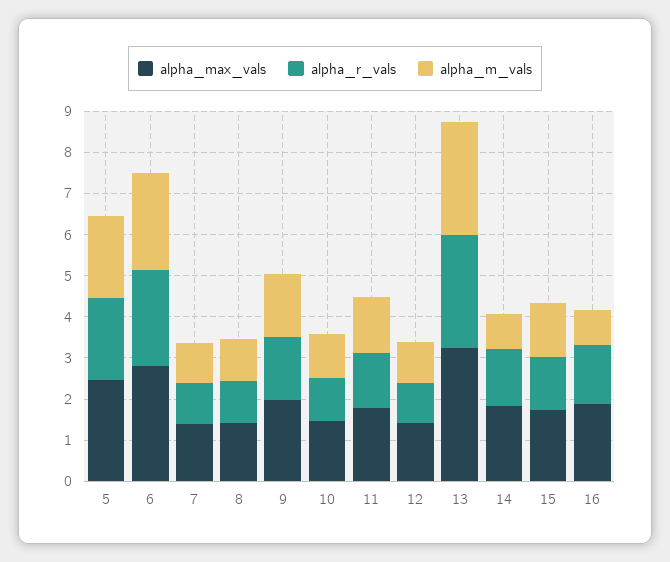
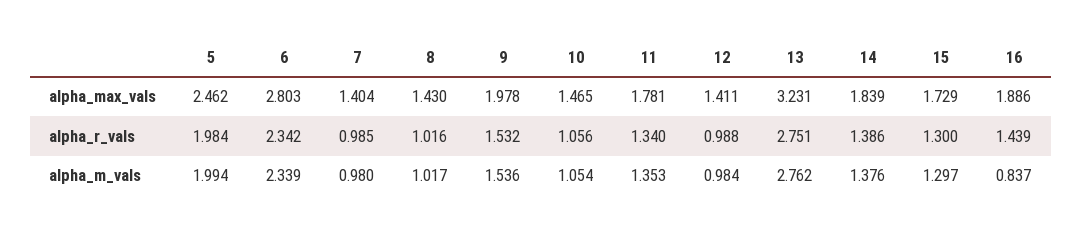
  {
    "alpha_max_vals": {
      "5": 2.462,
      "6": 2.803,
      "7": 1.404,
      "8": 1.43,
      "9": 1.978,
      "10": 1.465,
      "11": 1.781,
      "12": 1.411,
      "13": 3.231,
      "14": 1.839,
      "15": 1.729,
      "16": 1.886
    },
    "alpha_r_vals": {
      "5": 1.984,
      "6": 2.342,
      "7": 0.985,
      "8": 1.016,
      "9": 1.532,
      "10": 1.056,
      "11": 1.34,
      "12": 0.988,
      "13": 2.751,
      "14": 1.386,
      "15": 1.3,
      "16": 1.439
    },
    "alpha_m_vals": {
      "5": 1.994,
      "6": 2.339,
      "7": 0.98,
      "8": 1.017,
      "9": 1.536,
      "10": 1.054,
      "11": 1.353,
      "12": 0.984,
      "13": 2.762,
-     "14": 0.8,
+     "14": 1.376,
      "15": 1.297,
      "16": 0.837
    }
  }

